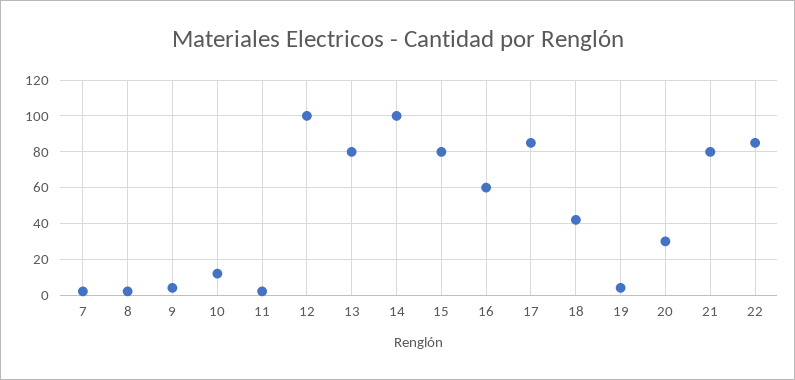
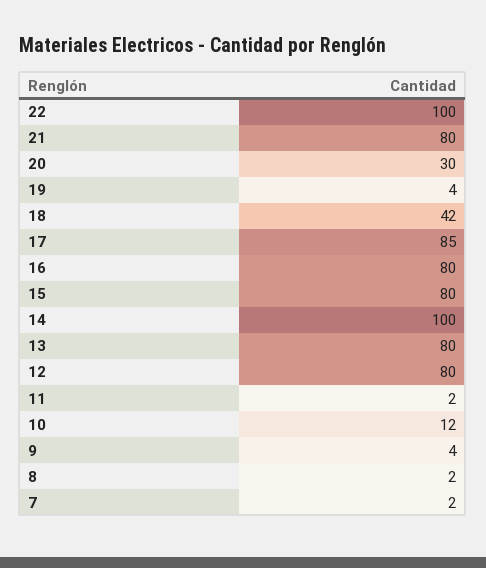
  {
    "7": 2,
    "8": 2,
    "9": 4,
    "10": 12,
    "11": 2,
-   "12": 100,
+   "12": 80,
    "13": 80,
    "14": 100,
    "15": 80,
-   "16": 60,
+   "16": 80,
    "17": 85,
    "18": 42,
    "19": 4,
    "20": 30,
    "21": 80,
-   "22": 85
+   "22": 100
  }

